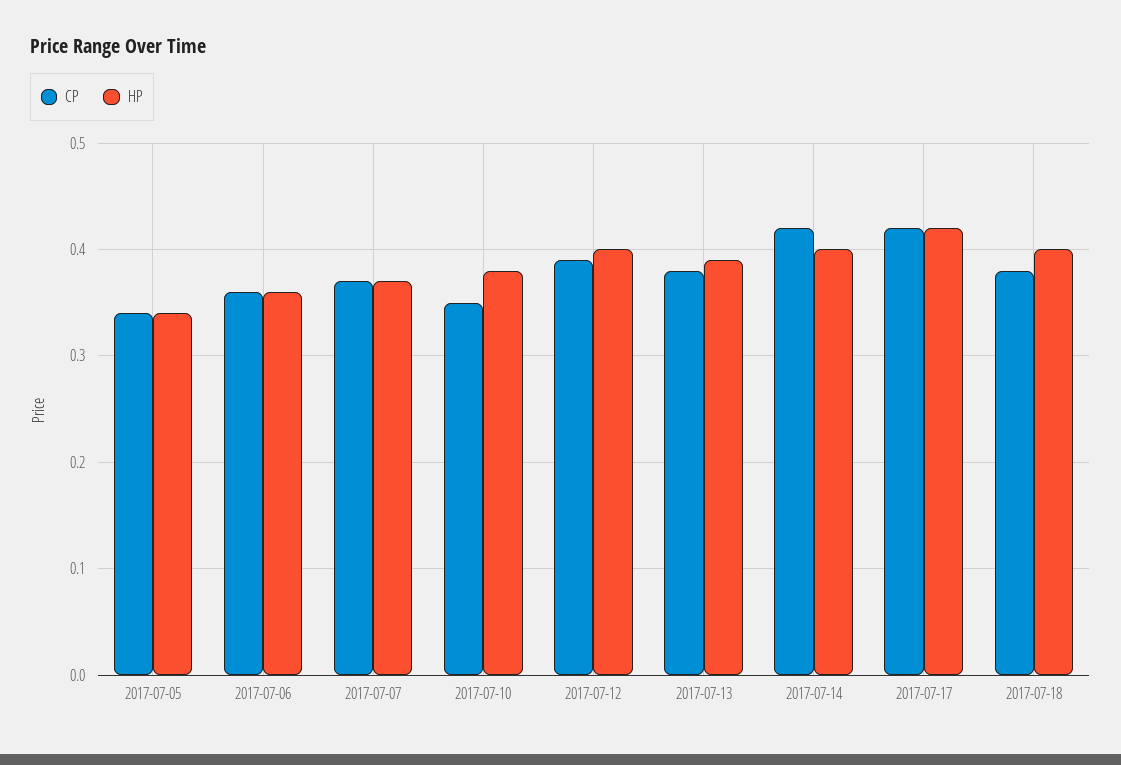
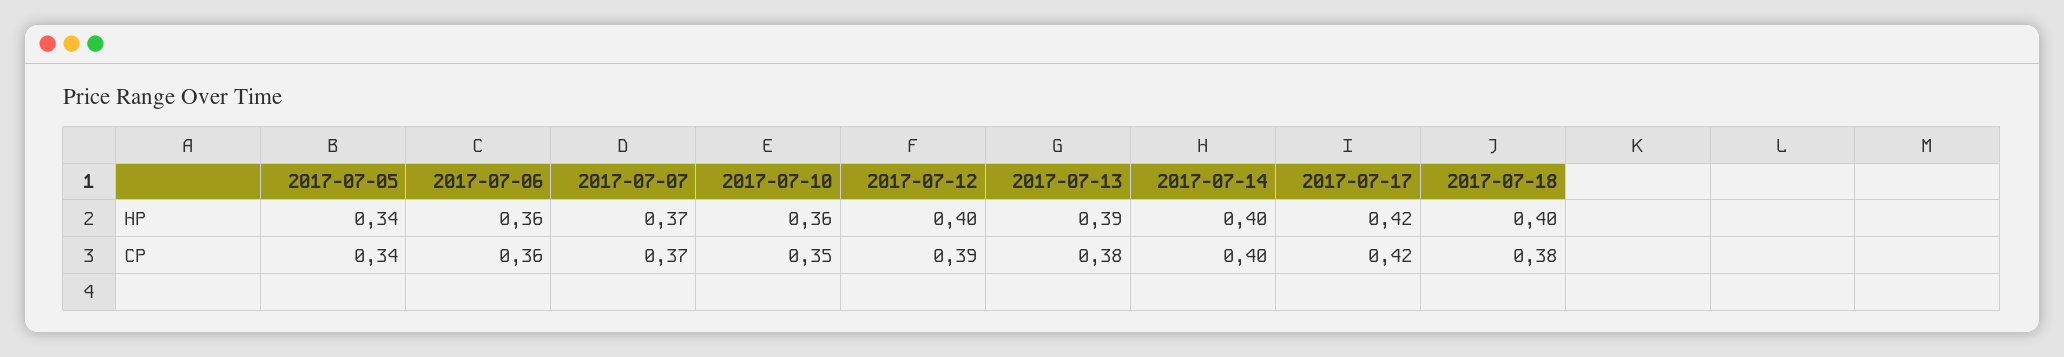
  {
    "CP": {
      "2017-07-05": 0.34,
      "2017-07-06": 0.36,
      "2017-07-07": 0.37,
      "2017-07-10": 0.35,
      "2017-07-12": 0.39,
      "2017-07-13": 0.38,
-     "2017-07-14": 0.42,
+     "2017-07-14": 0.4,
      "2017-07-17": 0.42,
      "2017-07-18": 0.38
    },
    "HP": {
      "2017-07-05": 0.34,
      "2017-07-06": 0.36,
      "2017-07-07": 0.37,
-     "2017-07-10": 0.38,
+     "2017-07-10": 0.36,
      "2017-07-12": 0.4,
      "2017-07-13": 0.39,
      "2017-07-14": 0.4,
      "2017-07-17": 0.42,
      "2017-07-18": 0.4
    }
  }

